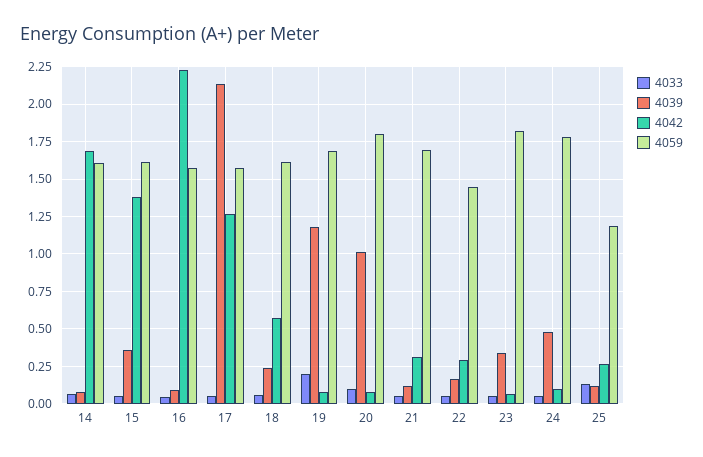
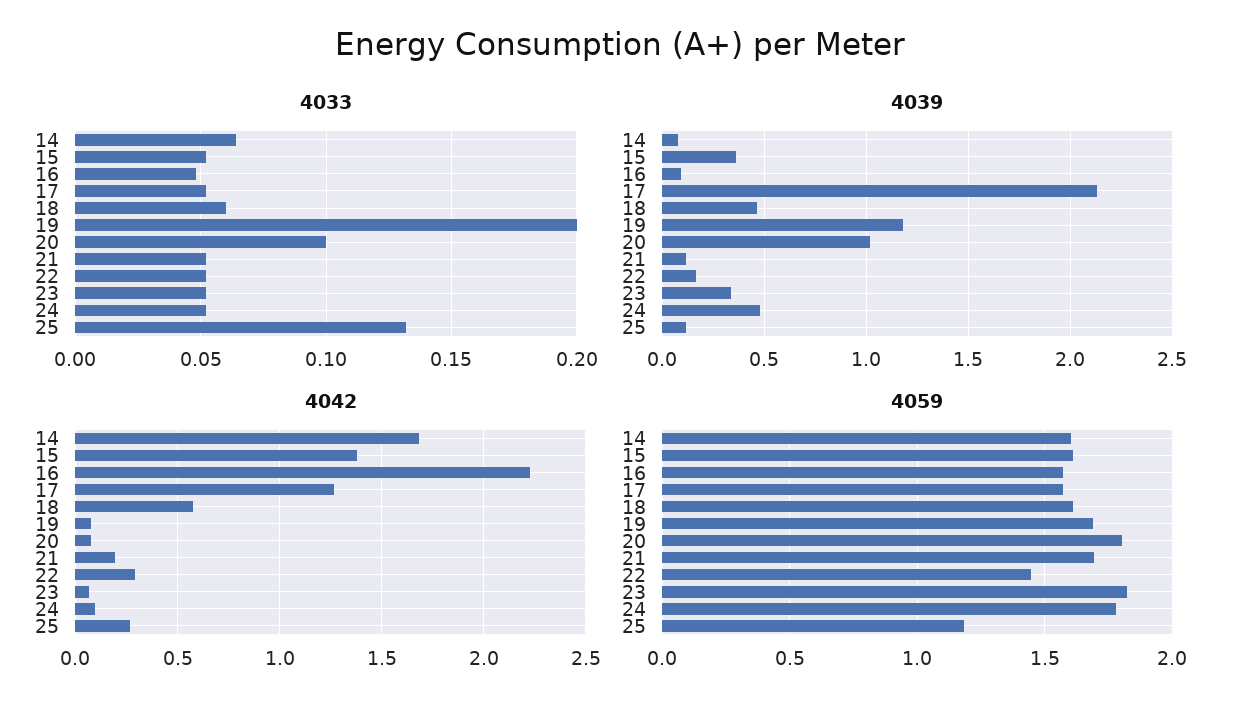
  {
    "4033": {
      "14": 0.065,
      "15": 0.05,
      "16": 0.05,
      "17": 0.05,
      "18": 0.06,
      "19": 0.2,
      "20": 0.1,
      "21": 0.05,
      "22": 0.05,
      "23": 0.05,
      "24": 0.05,
      "25": 0.13
    },
    "4039": {
      "14": 0.1,
      "15": 0.35,
      "16": 0.1,
      "17": 2.15,
-     "18": 0.25,
+     "18": 0.45,
      "19": 1.2,
      "20": 1,
      "21": 0.1,
      "22": 0.15,
      "23": 0.35,
      "24": 0.5,
      "25": 0.1
    },
    "4042": {
      "14": 1.7,
      "15": 1.4,
      "16": 2.25,
      "17": 1.25,
      "18": 0.6,
      "19": 0.1,
      "20": 0.1,
-     "21": 0.3,
+     "21": 0.2,
      "22": 0.3,
      "23": 0.05,
      "24": 0.1,
      "25": 0.25
    },
    "4059": {
      "14": 1.6,
      "15": 1.6,
      "16": 1.55,
      "17": 1.55,
      "18": 1.6,
      "19": 1.7,
      "20": 1.8,
      "21": 1.7,
      "22": 1.45,
      "23": 1.8,
      "24": 1.8,
      "25": 1.2
    }
  }

